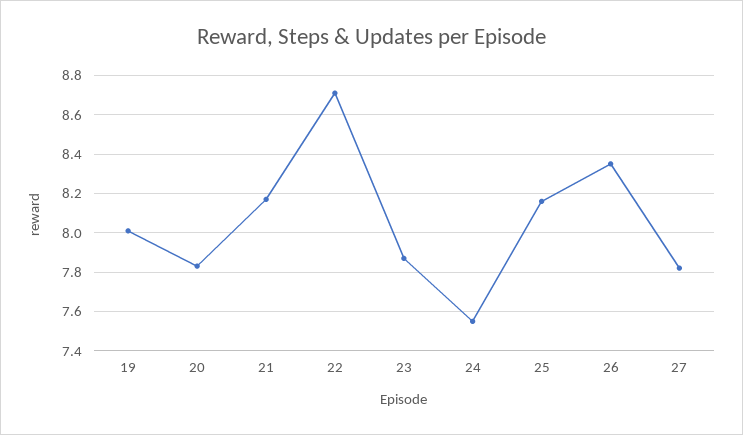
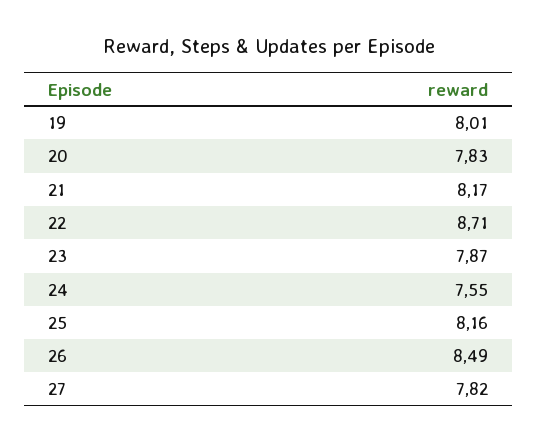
  {
    "19": 8.01,
    "20": 7.83,
    "21": 8.17,
    "22": 8.71,
    "23": 7.87,
    "24": 7.55,
    "25": 8.16,
-   "26": 8.35,
+   "26": 8.49,
    "27": 7.82
  }

